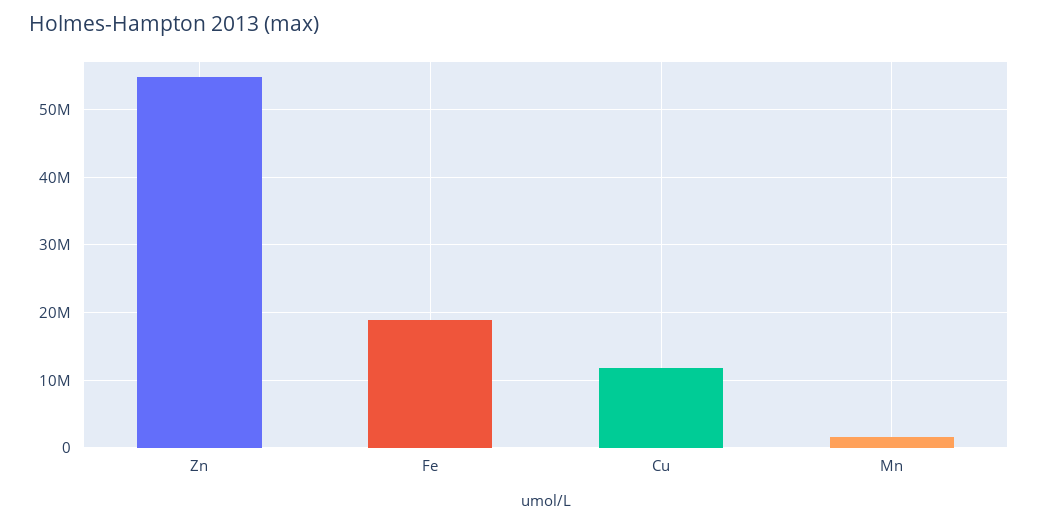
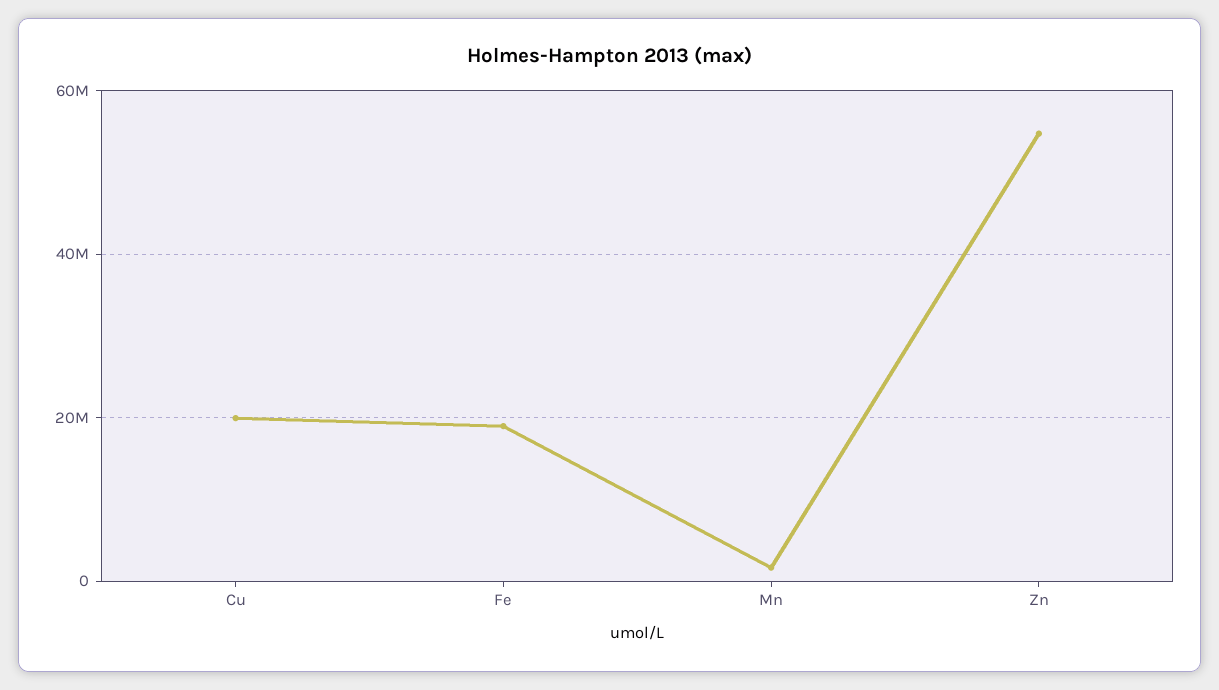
  {
    "Zn": 55000000,
    "Fe": 19000000,
-   "Cu": 12000000,
+   "Cu": 20000000,
    "Mn": 2000000
  }

